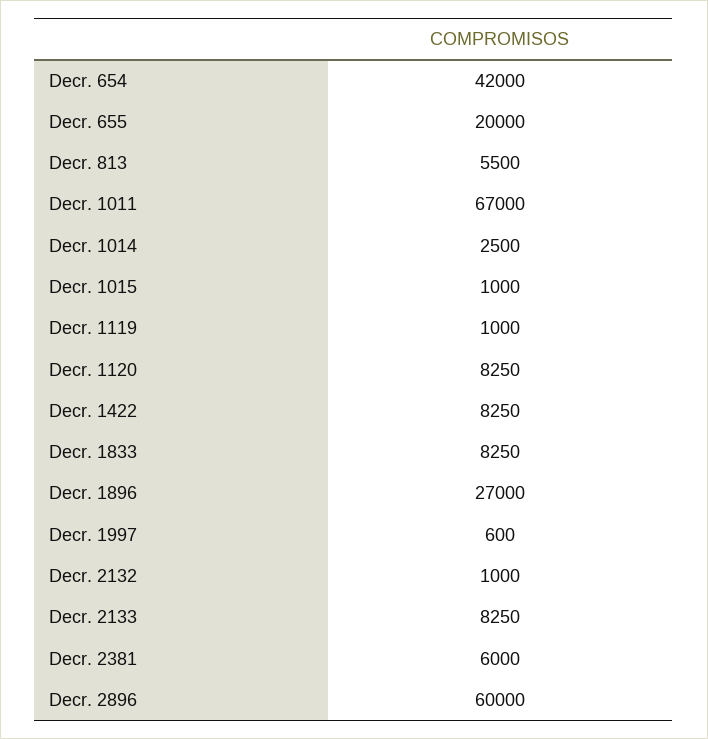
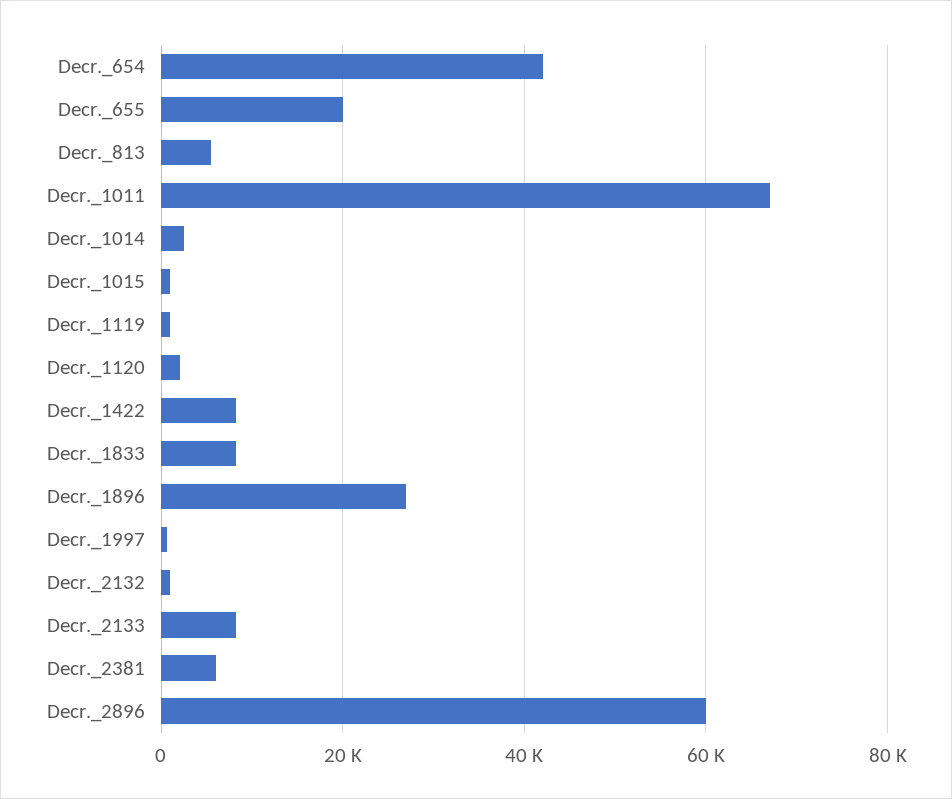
  {
    "Decr. 654": 42000,
    "Decr. 655": 20000,
    "Decr. 813": 5500,
    "Decr. 1011": 67000,
    "Decr. 1014": 2500,
    "Decr. 1015": 1000,
    "Decr. 1119": 1000,
-   "Decr. 1120": 8250,
+   "Decr. 1120": 2000,
    "Decr. 1422": 8250,
    "Decr. 1833": 8250,
    "Decr. 1896": 27000,
    "Decr. 1997": 600,
    "Decr. 2132": 1000,
    "Decr. 2133": 8250,
    "Decr. 2381": 6000,
    "Decr. 2896": 60000
  }

